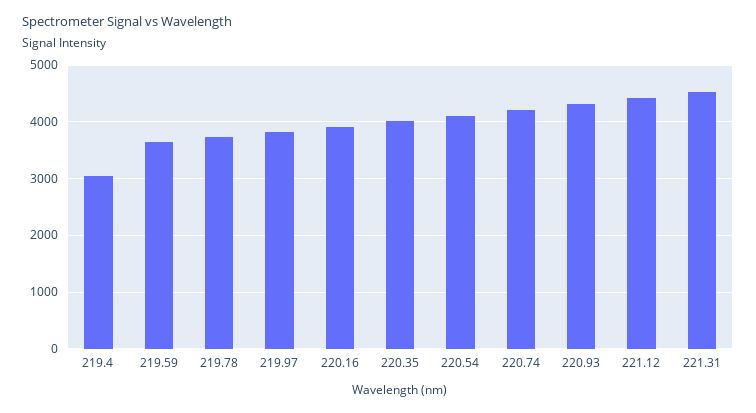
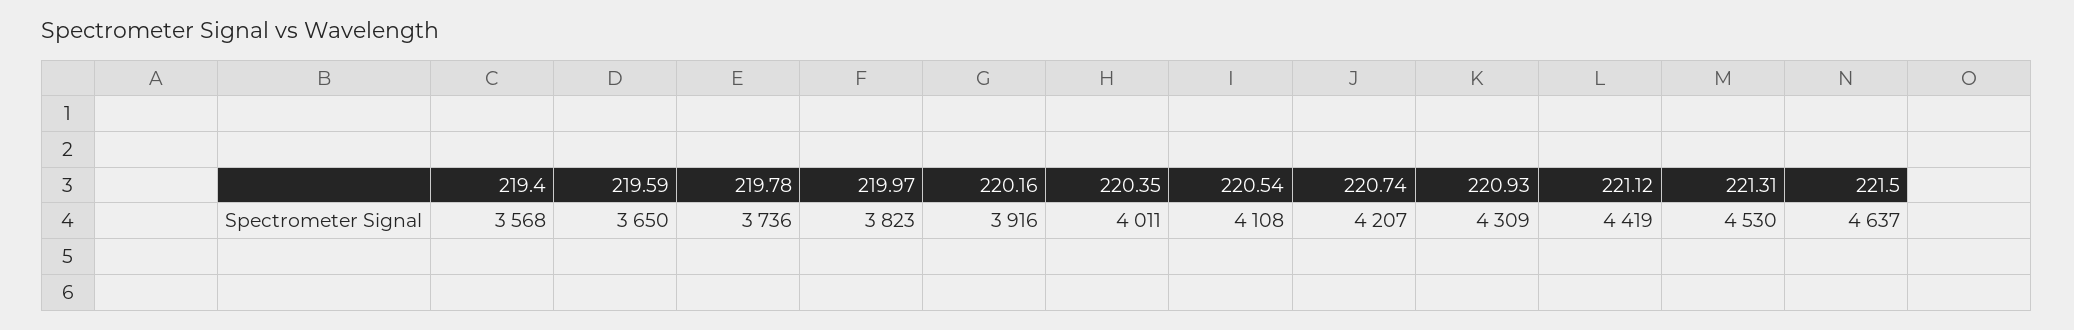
  {
-   "219.4": 3000,
+   "219.4": 3568,
    "219.59": 3650,
    "219.78": 3736,
    "219.97": 3823,
    "220.16": 3916,
    "220.35": 4011,
    "220.54": 4108,
    "220.74": 4207,
    "220.93": 4309,
    "221.12": 4419,
-   "221.31": 4530
+   "221.31": 4530,
+   "221.5": 4637
  }

